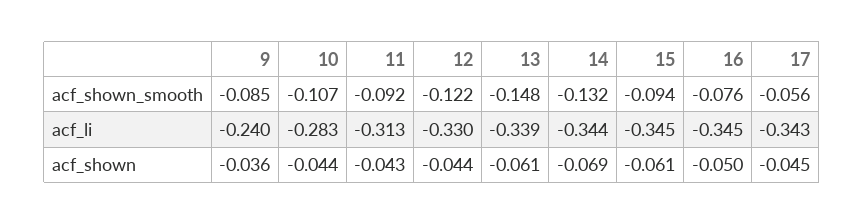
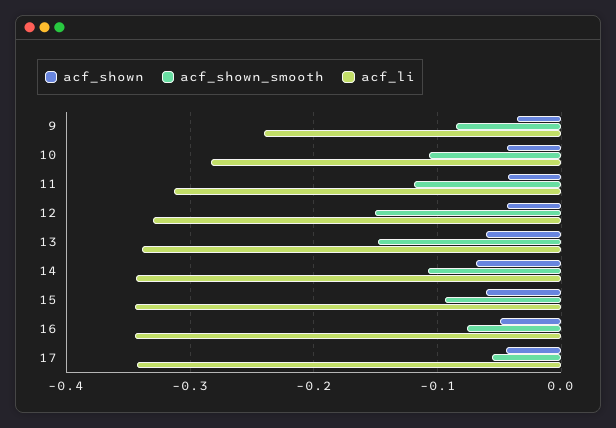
  {
    "acf_shown_smooth": {
      "9": -0.085,
      "10": -0.107,
-     "11": -0.092,
+     "11": -0.12,
-     "12": -0.122,
+     "12": -0.15,
      "13": -0.148,
-     "14": -0.132,
+     "14": -0.11,
      "15": -0.094,
      "16": -0.076,
      "17": -0.056
    },
    "acf_li": {
      "9": -0.24,
      "10": -0.283,
      "11": -0.313,
      "12": -0.33,
      "13": -0.339,
      "14": -0.344,
      "15": -0.345,
      "16": -0.345,
      "17": -0.343
    },
    "acf_shown": {
      "9": -0.036,
      "10": -0.044,
      "11": -0.043,
      "12": -0.044,
      "13": -0.061,
      "14": -0.069,
      "15": -0.061,
      "16": -0.05,
      "17": -0.045
    }
  }

